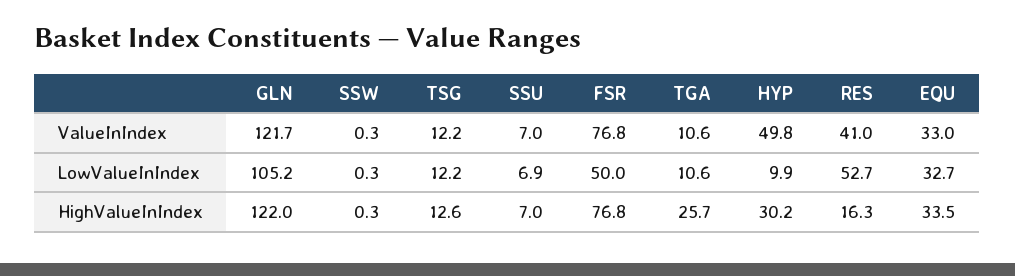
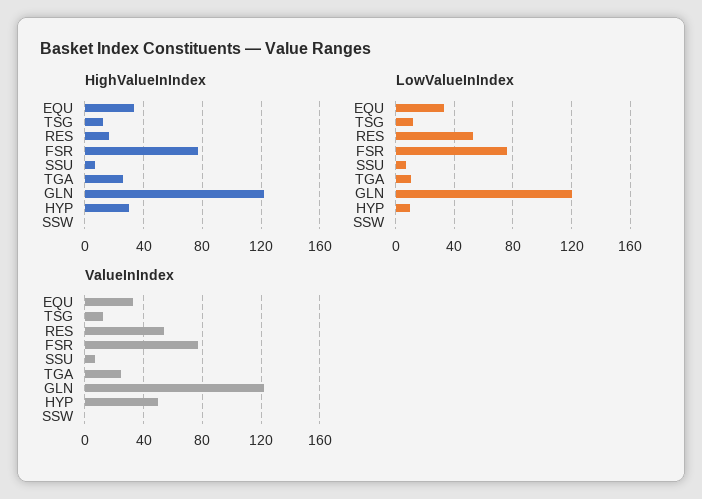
  {
    "ValueInIndex": {
      "GLN": 121.7,
      "SSW": 0.3,
      "TSG": 12.2,
      "SSU": 7,
      "FSR": 76.8,
-     "TGA": 10.6,
+     "TGA": 25,
      "HYP": 49.8,
-     "RES": 41,
+     "RES": 55,
      "EQU": 33
    },
    "LowValueInIndex": {
-     "GLN": 105.2,
+     "GLN": 120,
      "SSW": 0.3,
      "TSG": 12.2,
      "SSU": 6.9,
-     "FSR": 50,
+     "FSR": 75,
      "TGA": 10.6,
      "HYP": 9.9,
      "RES": 52.7,
      "EQU": 32.7
    },
    "HighValueInIndex": {
      "GLN": 122,
      "SSW": 0.3,
      "TSG": 12.6,
      "SSU": 7,
      "FSR": 76.8,
      "TGA": 25.7,
      "HYP": 30.2,
      "RES": 16.3,
      "EQU": 33.5
    }
  }

